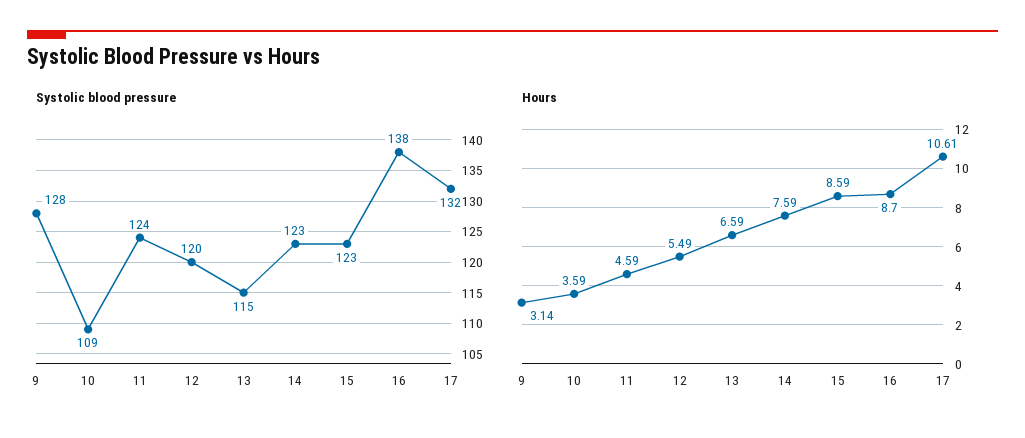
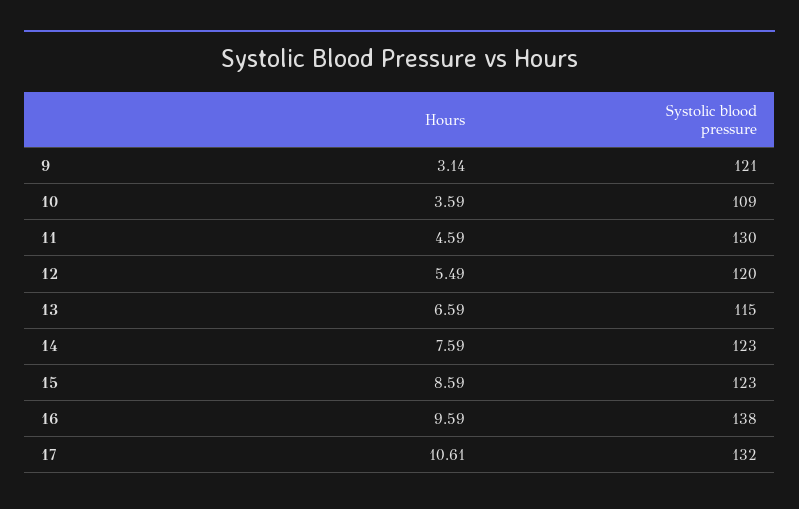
  {
    "Systolic blood pressure": {
-     "9": 128,
+     "9": 121,
      "10": 109,
-     "11": 124,
+     "11": 130,
      "12": 120,
      "13": 115,
      "14": 123,
      "15": 123,
      "16": 138,
      "17": 132
    },
    "Hours": {
      "9": 3.14,
      "10": 3.59,
      "11": 4.59,
      "12": 5.49,
      "13": 6.59,
      "14": 7.59,
      "15": 8.59,
-     "16": 8.7,
+     "16": 9.59,
      "17": 10.61
    }
  }

